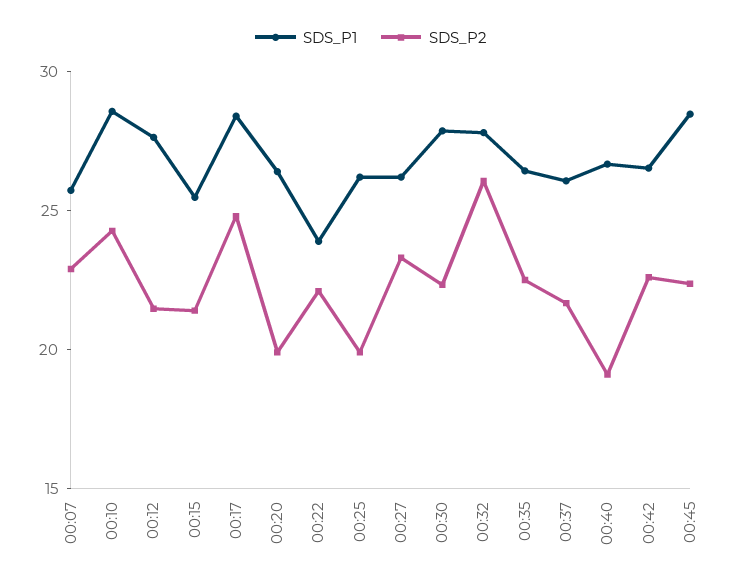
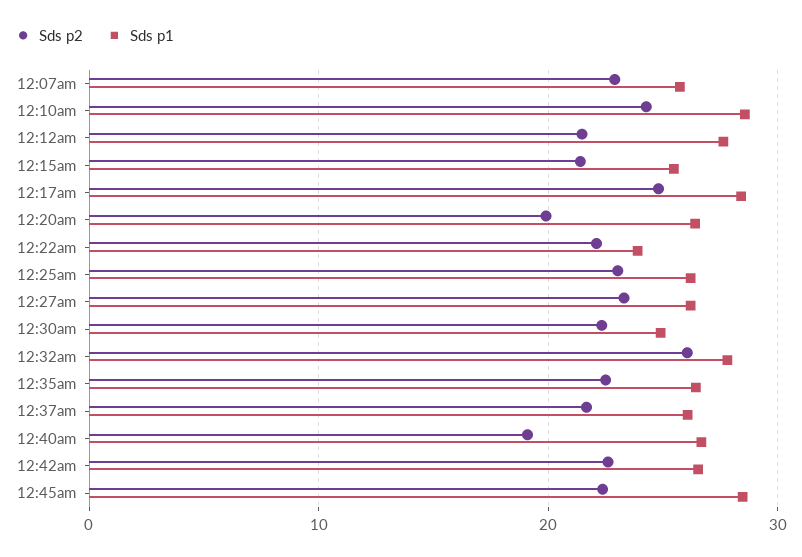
  {
    "SDS_P1": {
      "00:07": 26,
      "00:10": 29,
      "00:12": 28,
      "00:15": 25,
      "00:17": 28,
      "00:20": 26,
      "00:22": 24,
      "00:25": 26,
      "00:27": 26,
-     "00:30": 28,
+     "00:30": 25,
      "00:32": 28,
      "00:35": 26,
      "00:37": 26,
      "00:40": 27,
      "00:42": 27,
      "00:45": 28
    },
    "SDS_P2": {
      "00:07": 23,
      "00:10": 24,
      "00:12": 21,
      "00:15": 21,
      "00:17": 25,
      "00:20": 20,
      "00:22": 22,
-     "00:25": 20,
+     "00:25": 23,
      "00:27": 23,
      "00:30": 22,
      "00:32": 26,
      "00:35": 23,
      "00:37": 22,
      "00:40": 19,
      "00:42": 23,
      "00:45": 22
    }
  }

